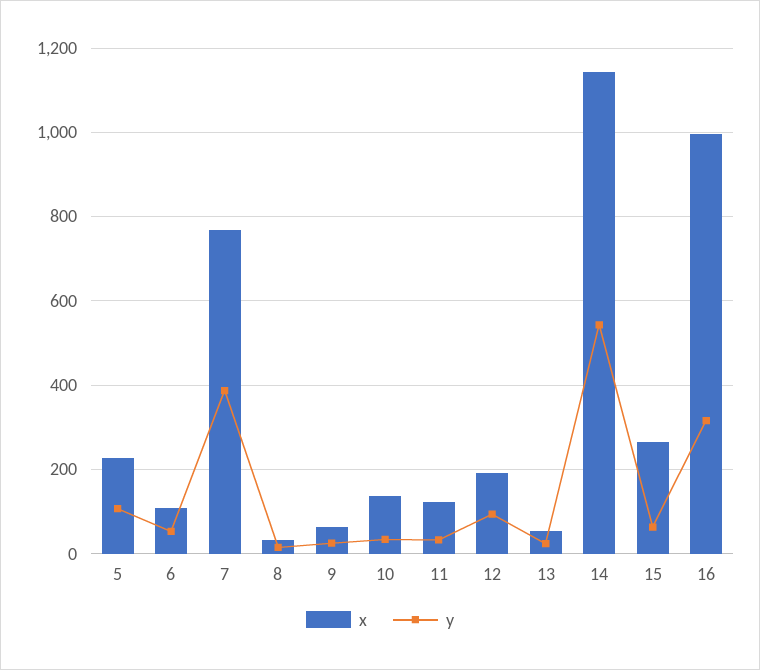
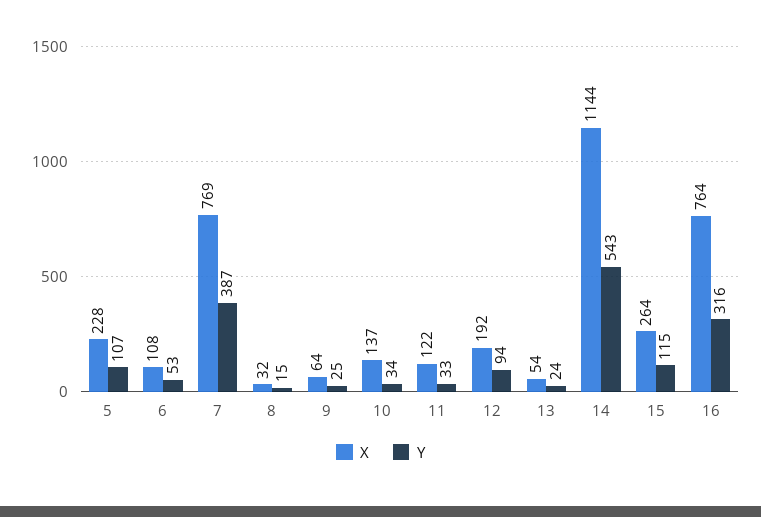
  {
    "x": {
      "5": 228,
      "6": 108,
      "7": 769,
      "8": 32,
      "9": 64,
      "10": 137,
      "11": 122,
      "12": 192,
      "13": 54,
      "14": 1144,
      "15": 264,
-     "16": 1000
+     "16": 764
    },
    "y": {
      "5": 107,
      "6": 53,
      "7": 387,
      "8": 15,
      "9": 25,
      "10": 34,
      "11": 33,
      "12": 94,
      "13": 24,
      "14": 543,
-     "15": 60,
+     "15": 115,
      "16": 316
    }
  }

